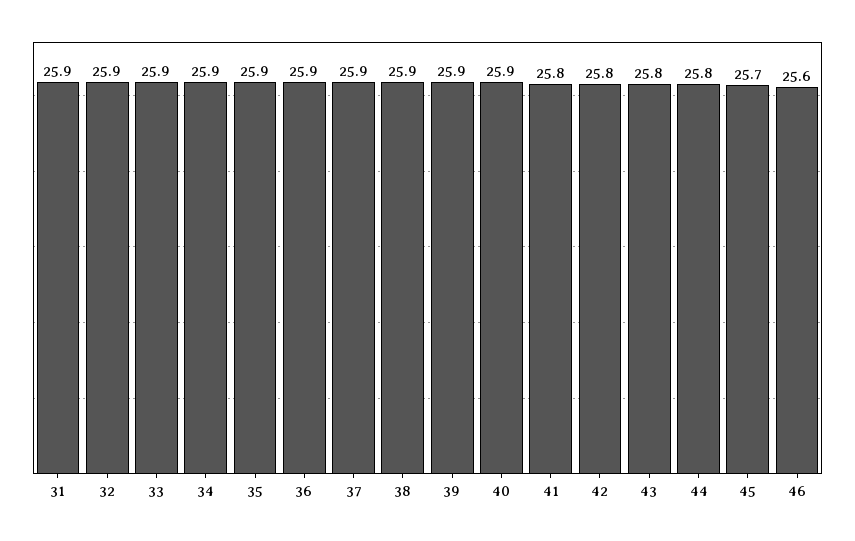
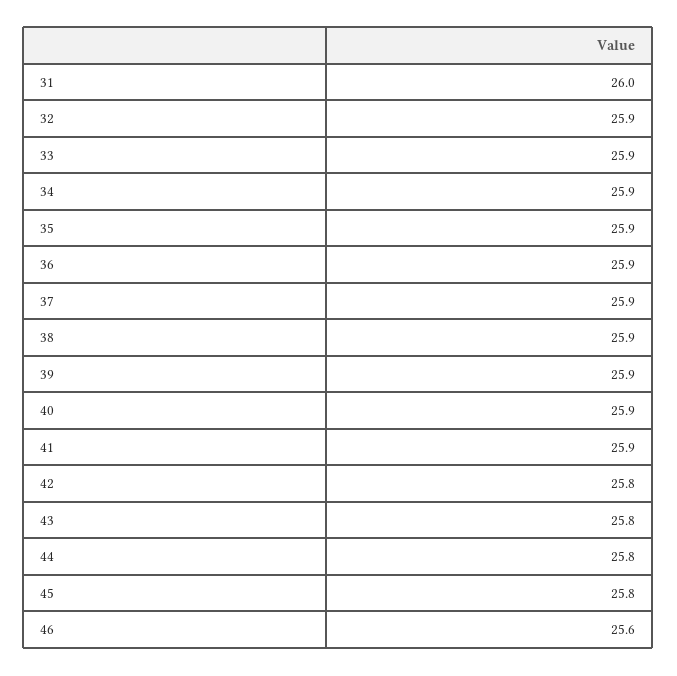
  {
-   "31": 25.9,
+   "31": 26,
    "32": 25.9,
    "33": 25.9,
    "34": 25.9,
    "35": 25.9,
    "36": 25.9,
    "37": 25.9,
    "38": 25.9,
    "39": 25.9,
    "40": 25.9,
-   "41": 25.8,
+   "41": 25.9,
    "42": 25.8,
    "43": 25.8,
    "44": 25.8,
-   "45": 25.7,
+   "45": 25.8,
    "46": 25.6
  }

